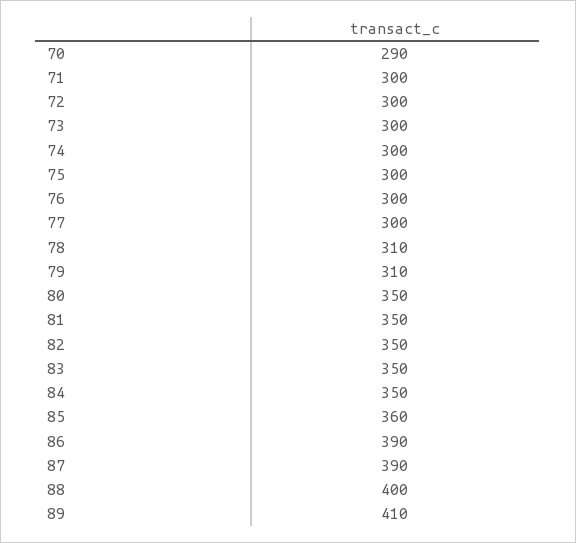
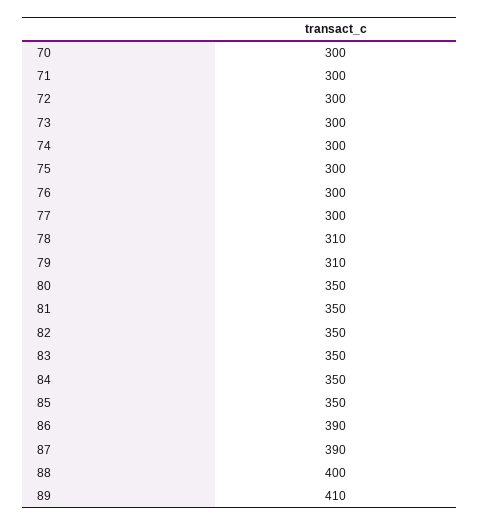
  {
-   "70": 290,
+   "70": 300,
    "71": 300,
    "72": 300,
    "73": 300,
    "74": 300,
    "75": 300,
    "76": 300,
    "77": 300,
    "78": 310,
    "79": 310,
    "80": 350,
    "81": 350,
    "82": 350,
    "83": 350,
    "84": 350,
-   "85": 360,
+   "85": 350,
    "86": 390,
    "87": 390,
    "88": 400,
    "89": 410
  }

